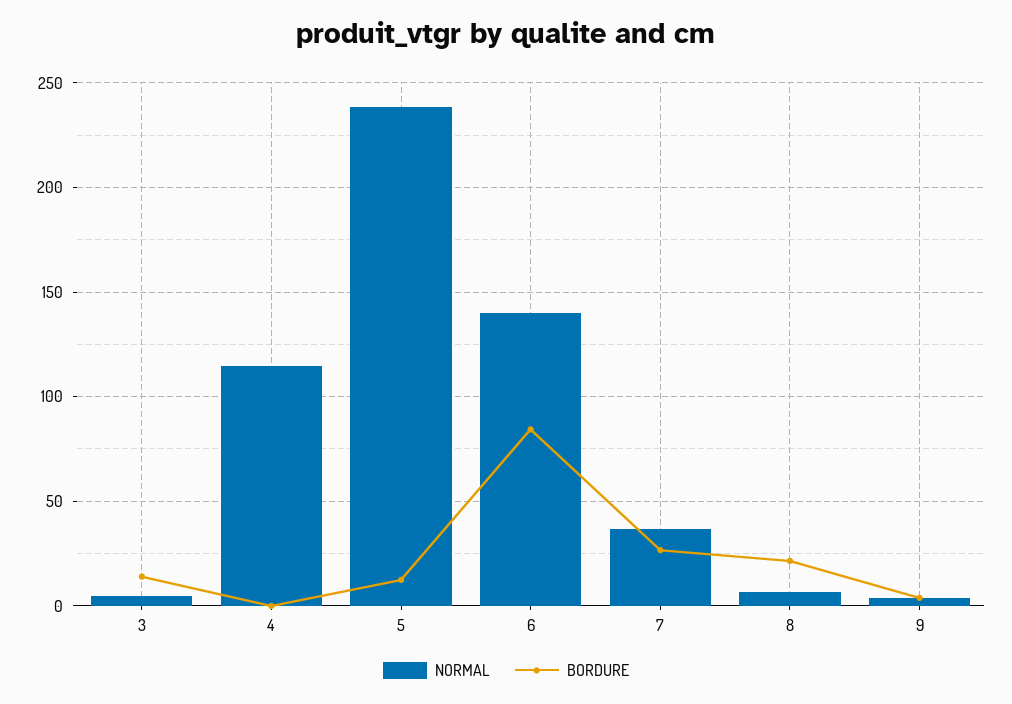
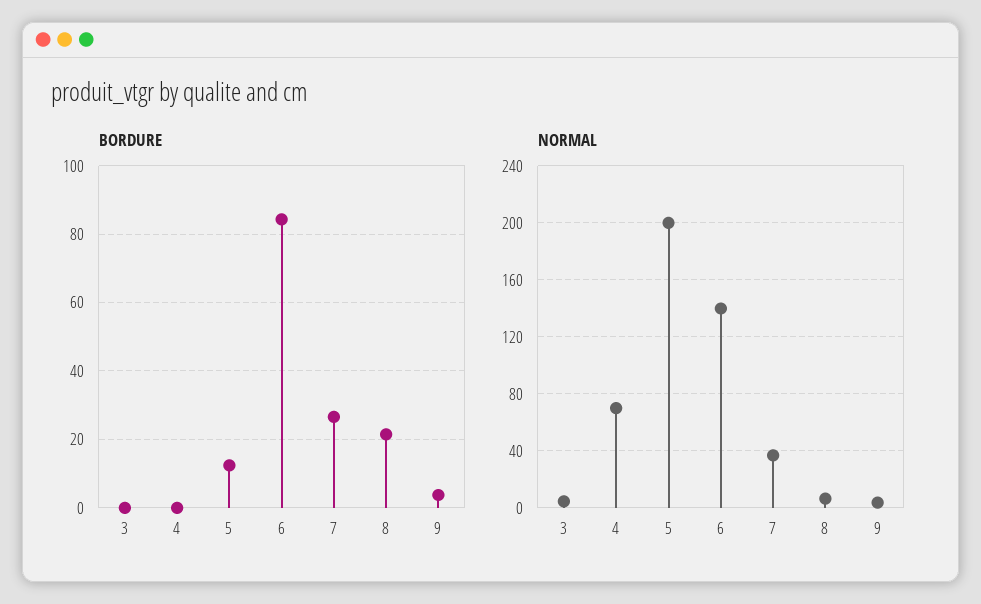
  {
    "NORMAL": {
      "3": 5,
-     "4": 115,
+     "4": 70,
-     "5": 240,
+     "5": 200,
      "6": 140,
      "7": 35,
      "8": 5,
      "9": 5
    },
    "BORDURE": {
-     "3": 15,
+     "3": 0,
      "4": 0,
      "5": 12,
      "6": 84,
      "7": 26,
      "8": 22,
      "9": 4
    }
  }

